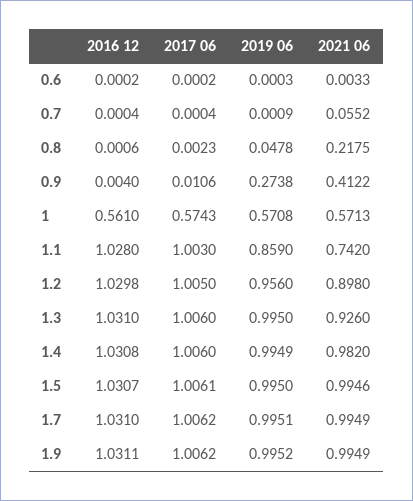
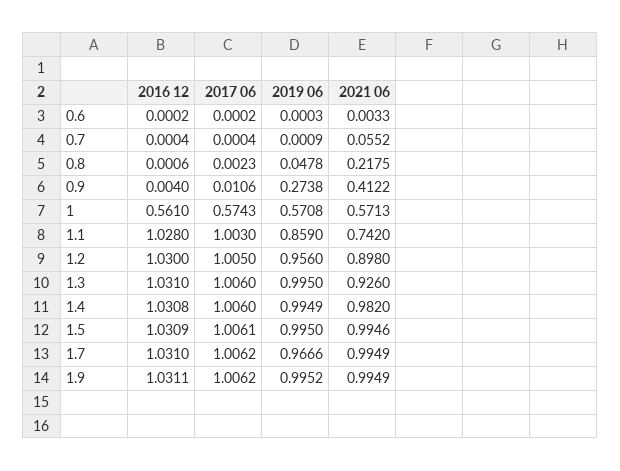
  {
    "2016 12": {
      "0.6": 0.0002,
      "0.7": 0.0004,
      "0.8": 0.0006,
      "0.9": 0.004,
      "1": 0.561,
      "1.1": 1.028,
-     "1.2": 1.0298,
+     "1.2": 1.03,
      "1.3": 1.031,
      "1.4": 1.0308,
-     "1.5": 1.0307,
+     "1.5": 1.0309,
      "1.7": 1.031,
      "1.9": 1.0311
    },
    "2017 06": {
      "0.6": 0.0002,
      "0.7": 0.0004,
      "0.8": 0.0023,
      "0.9": 0.0106,
      "1": 0.5743,
      "1.1": 1.003,
      "1.2": 1.005,
      "1.3": 1.006,
      "1.4": 1.006,
      "1.5": 1.0061,
      "1.7": 1.0062,
      "1.9": 1.0062
    },
    "2019 06": {
      "0.6": 0.0003,
      "0.7": 0.0009,
      "0.8": 0.0478,
      "0.9": 0.2738,
      "1": 0.5708,
      "1.1": 0.859,
      "1.2": 0.956,
      "1.3": 0.995,
      "1.4": 0.9949,
      "1.5": 0.995,
-     "1.7": 0.9951,
+     "1.7": 0.9666,
      "1.9": 0.9952
    },
    "2021 06": {
      "0.6": 0.0033,
      "0.7": 0.0552,
      "0.8": 0.2175,
      "0.9": 0.4122,
      "1": 0.5713,
      "1.1": 0.742,
      "1.2": 0.898,
      "1.3": 0.926,
      "1.4": 0.982,
      "1.5": 0.9946,
      "1.7": 0.9949,
      "1.9": 0.9949
    }
  }

